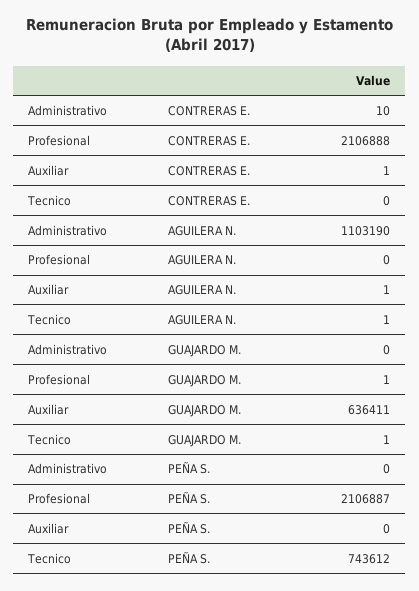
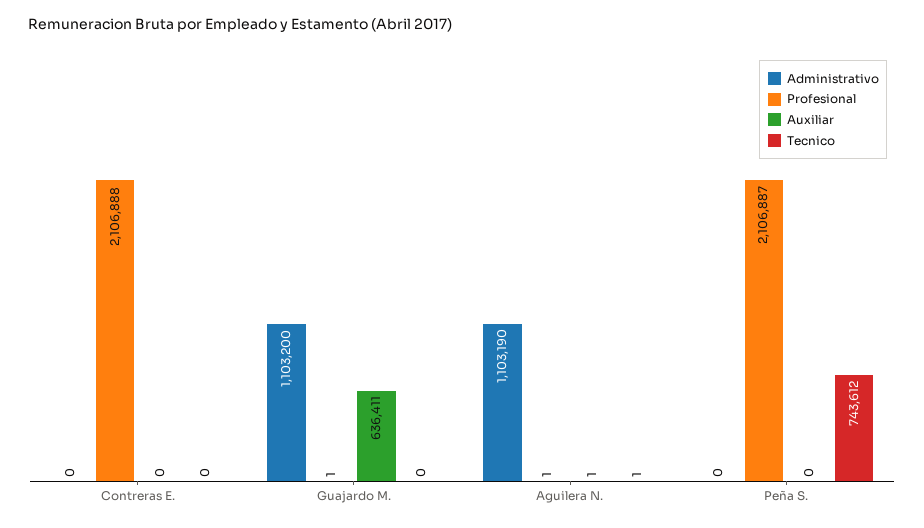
  {
    "Administrativo": {
-     "CONTRERAS E.": 10,
+     "CONTRERAS E.": 0,
      "AGUILERA N.": 1103190,
-     "GUAJARDO M.": 0,
+     "GUAJARDO M.": 1103200,
      "PEÑA S.": 0
    },
    "Profesional": {
      "CONTRERAS E.": 2106888,
-     "AGUILERA N.": 0,
+     "AGUILERA N.": 1,
      "GUAJARDO M.": 1,
      "PEÑA S.": 2106887
    },
    "Auxiliar": {
-     "CONTRERAS E.": 1,
+     "CONTRERAS E.": 0,
      "AGUILERA N.": 1,
      "GUAJARDO M.": 636411,
      "PEÑA S.": 0
    },
    "Tecnico": {
      "CONTRERAS E.": 0,
      "AGUILERA N.": 1,
-     "GUAJARDO M.": 1,
+     "GUAJARDO M.": 0,
      "PEÑA S.": 743612
    }
  }

